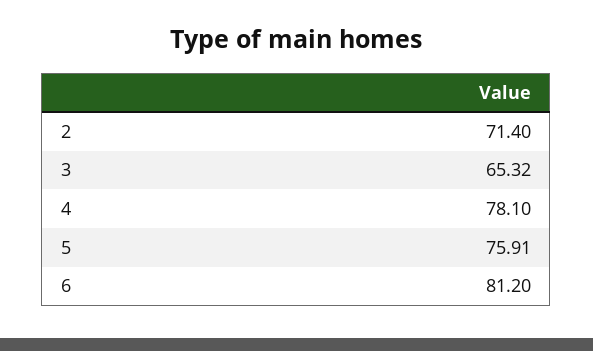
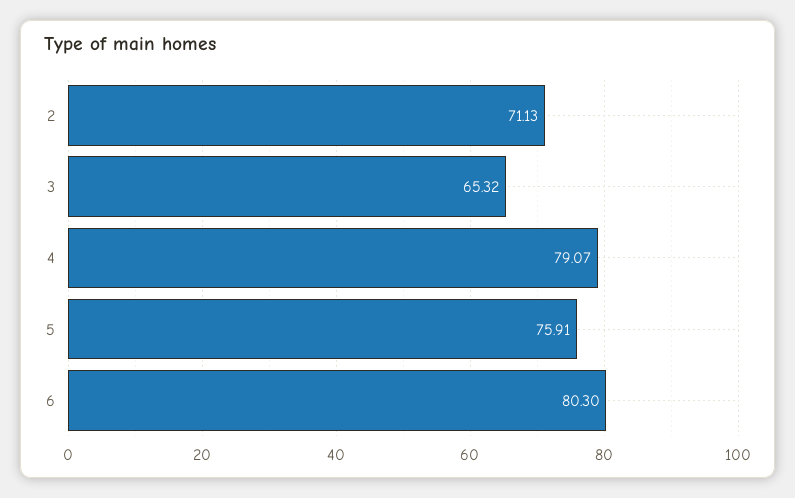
  {
-   "2": 71.4,
+   "2": 71.13,
    "3": 65.32,
-   "4": 78.1,
+   "4": 79.07,
    "5": 75.91,
-   "6": 81.2
+   "6": 80.3
  }

